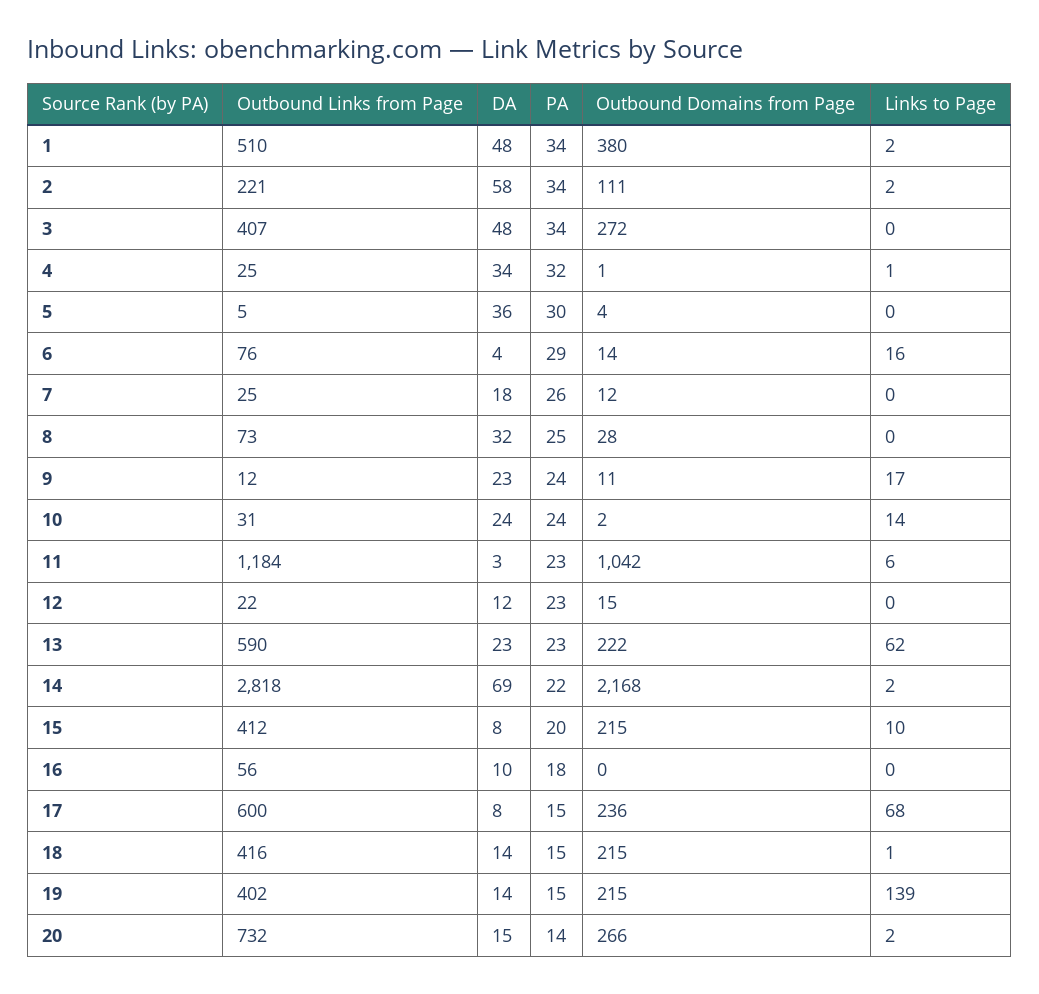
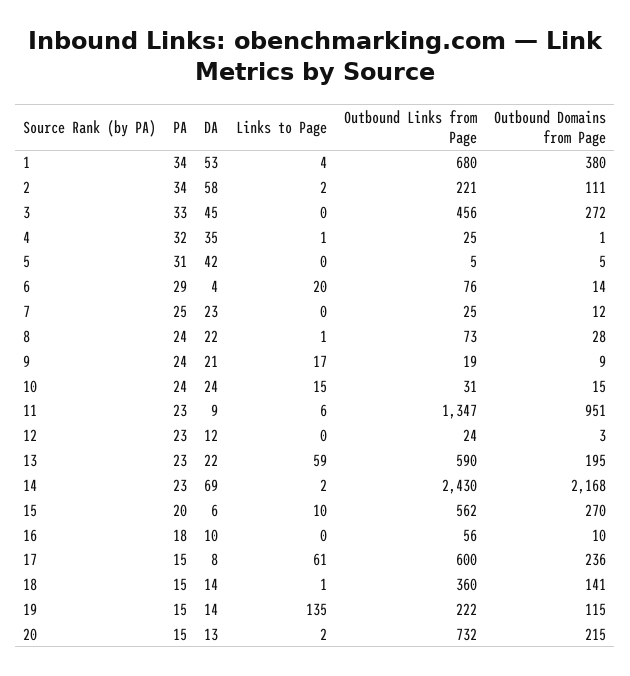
  {
    "Outbound Links from Page": {
-     "1": 510,
+     "1": 680,
      "2": 221,
-     "3": 407,
+     "3": 456,
      "4": 25,
      "5": 5,
      "6": 76,
      "7": 25,
      "8": 73,
-     "9": 12,
+     "9": 19,
      "10": 31,
-     "11": 1184,
+     "11": 1347,
-     "12": 22,
+     "12": 24,
      "13": 590,
-     "14": 2818,
+     "14": 2430,
-     "15": 412,
+     "15": 562,
      "16": 56,
      "17": 600,
-     "18": 416,
+     "18": 360,
-     "19": 402,
+     "19": 222,
      "20": 732
    },
    "DA": {
-     "1": 48,
+     "1": 53,
      "2": 58,
-     "3": 48,
+     "3": 45,
-     "4": 34,
+     "4": 35,
-     "5": 36,
+     "5": 42,
      "6": 4,
-     "7": 18,
+     "7": 23,
-     "8": 32,
+     "8": 22,
-     "9": 23,
+     "9": 21,
      "10": 24,
-     "11": 3,
+     "11": 9,
      "12": 12,
-     "13": 23,
+     "13": 22,
      "14": 69,
-     "15": 8,
+     "15": 6,
      "16": 10,
      "17": 8,
      "18": 14,
      "19": 14,
-     "20": 15
+     "20": 13
    },
    "PA": {
      "1": 34,
      "2": 34,
-     "3": 34,
+     "3": 33,
      "4": 32,
-     "5": 30,
+     "5": 31,
      "6": 29,
-     "7": 26,
+     "7": 25,
-     "8": 25,
+     "8": 24,
      "9": 24,
      "10": 24,
      "11": 23,
      "12": 23,
      "13": 23,
-     "14": 22,
+     "14": 23,
      "15": 20,
      "16": 18,
      "17": 15,
      "18": 15,
      "19": 15,
-     "20": 14
+     "20": 15
    },
    "Outbound Domains from Page": {
      "1": 380,
      "2": 111,
      "3": 272,
      "4": 1,
-     "5": 4,
+     "5": 5,
      "6": 14,
      "7": 12,
      "8": 28,
-     "9": 11,
+     "9": 9,
-     "10": 2,
+     "10": 15,
-     "11": 1042,
+     "11": 951,
-     "12": 15,
+     "12": 3,
-     "13": 222,
+     "13": 195,
      "14": 2168,
-     "15": 215,
+     "15": 270,
-     "16": 0,
+     "16": 10,
      "17": 236,
-     "18": 215,
+     "18": 141,
-     "19": 215,
+     "19": 115,
-     "20": 266
+     "20": 215
    },
    "Links to Page": {
-     "1": 2,
+     "1": 4,
      "2": 2,
      "3": 0,
      "4": 1,
      "5": 0,
-     "6": 16,
+     "6": 20,
      "7": 0,
-     "8": 0,
+     "8": 1,
      "9": 17,
-     "10": 14,
+     "10": 15,
      "11": 6,
      "12": 0,
-     "13": 62,
+     "13": 59,
      "14": 2,
      "15": 10,
      "16": 0,
-     "17": 68,
+     "17": 61,
      "18": 1,
-     "19": 139,
+     "19": 135,
      "20": 2
    }
  }

